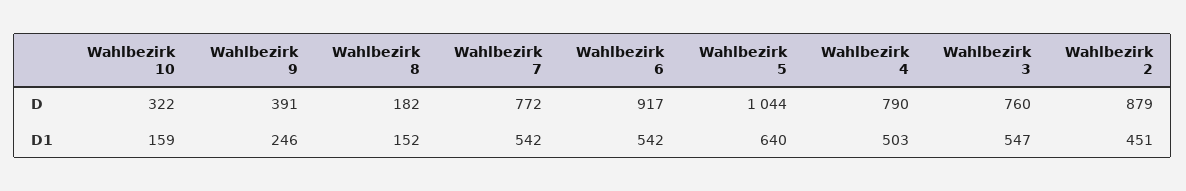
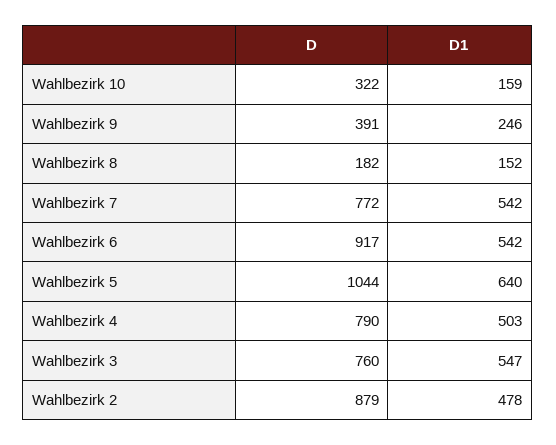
  {
    "Wahlbezirk 10": {
      "D": 322,
      "D1": 159
    },
    "Wahlbezirk 9": {
      "D": 391,
      "D1": 246
    },
    "Wahlbezirk 8": {
      "D": 182,
      "D1": 152
    },
    "Wahlbezirk 7": {
      "D": 772,
      "D1": 542
    },
    "Wahlbezirk 6": {
      "D": 917,
      "D1": 542
    },
    "Wahlbezirk 5": {
      "D": 1044,
      "D1": 640
    },
    "Wahlbezirk 4": {
      "D": 790,
      "D1": 503
    },
    "Wahlbezirk 3": {
      "D": 760,
      "D1": 547
    },
    "Wahlbezirk 2": {
      "D": 879,
-     "D1": 451
+     "D1": 478
    }
  }

